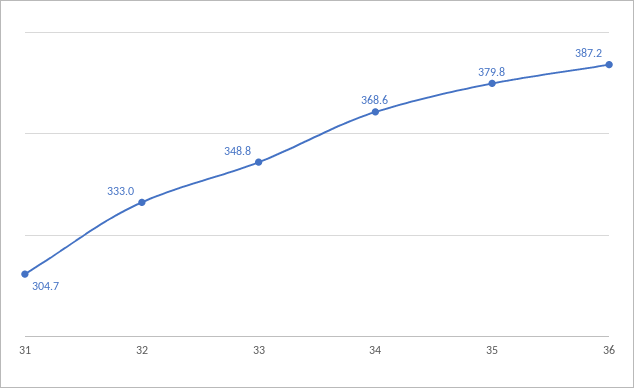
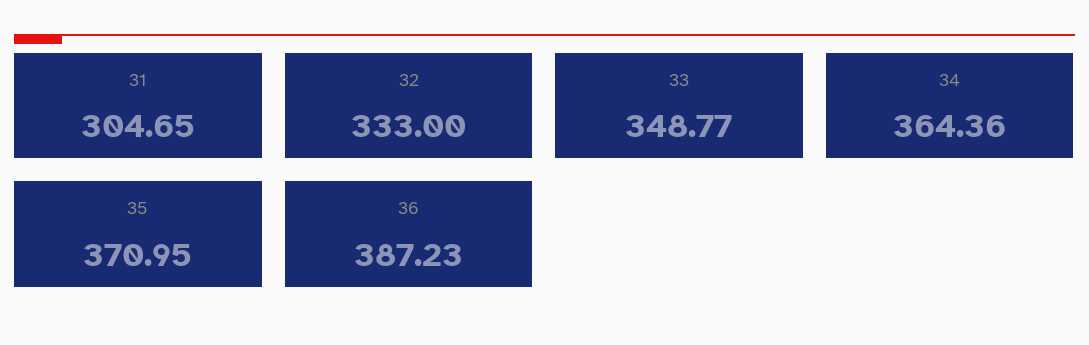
  {
    "31": 304.65,
    "32": 333,
    "33": 348.77,
-   "34": 368.6,
+   "34": 364.36,
-   "35": 379.8,
+   "35": 370.95,
    "36": 387.23
  }

